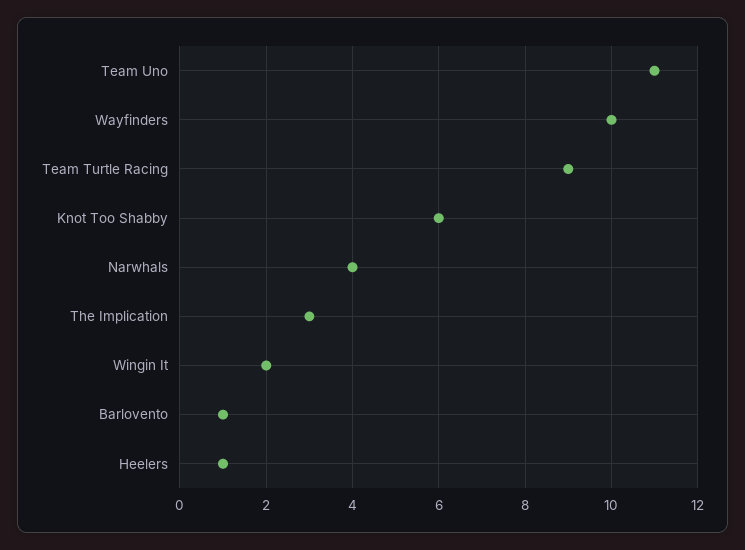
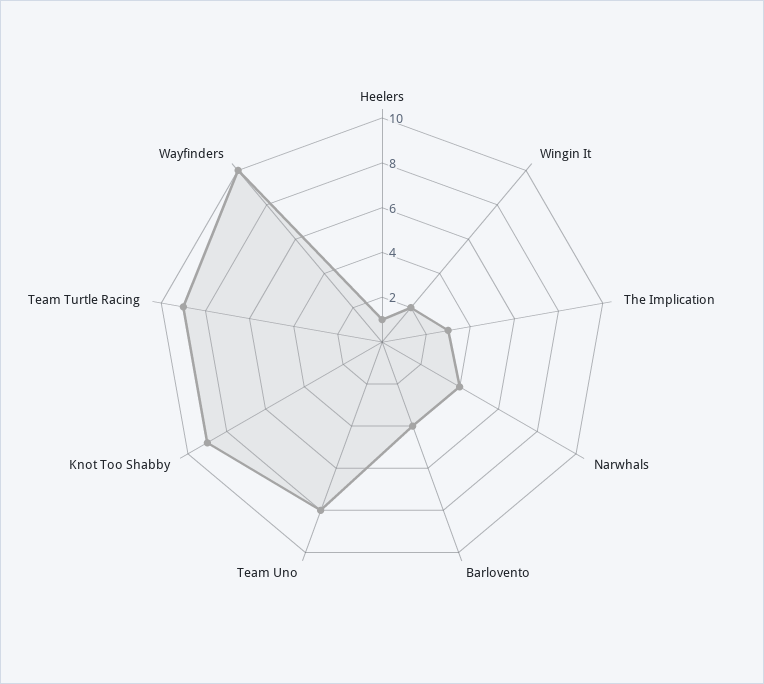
  {
-   "Team Uno": 11,
+   "Team Uno": 8,
    "Wayfinders": 10,
    "Team Turtle Racing": 9,
-   "Knot Too Shabby": 6,
+   "Knot Too Shabby": 9,
    "Narwhals": 4,
    "The Implication": 3,
    "Wingin It": 2,
-   "Barlovento": 1,
+   "Barlovento": 4,
    "Heelers": 1
  }

